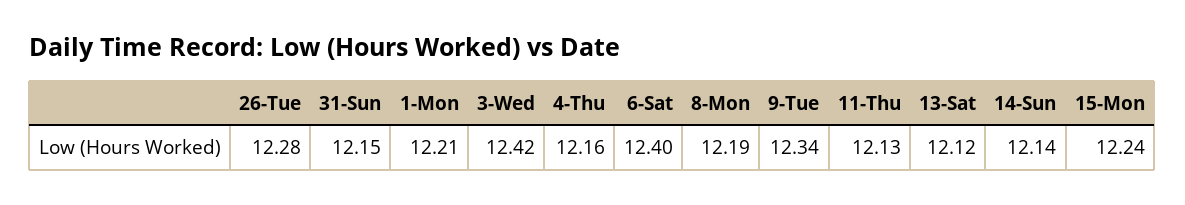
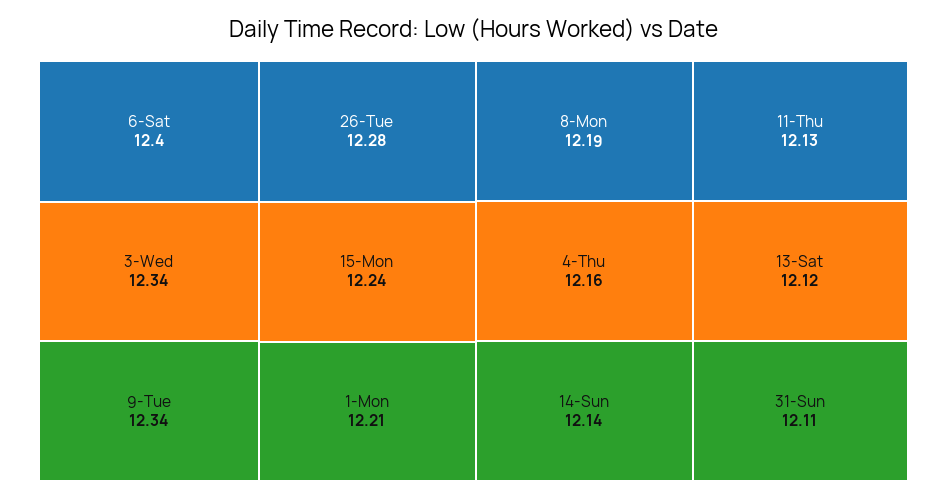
  {
    "26-Tue": 12.28,
-   "31-Sun": 12.15,
+   "31-Sun": 12.11,
    "1-Mon": 12.21,
-   "3-Wed": 12.42,
+   "3-Wed": 12.34,
    "4-Thu": 12.16,
    "6-Sat": 12.4,
    "8-Mon": 12.19,
    "9-Tue": 12.34,
    "11-Thu": 12.13,
    "13-Sat": 12.12,
    "14-Sun": 12.14,
    "15-Mon": 12.24
  }

